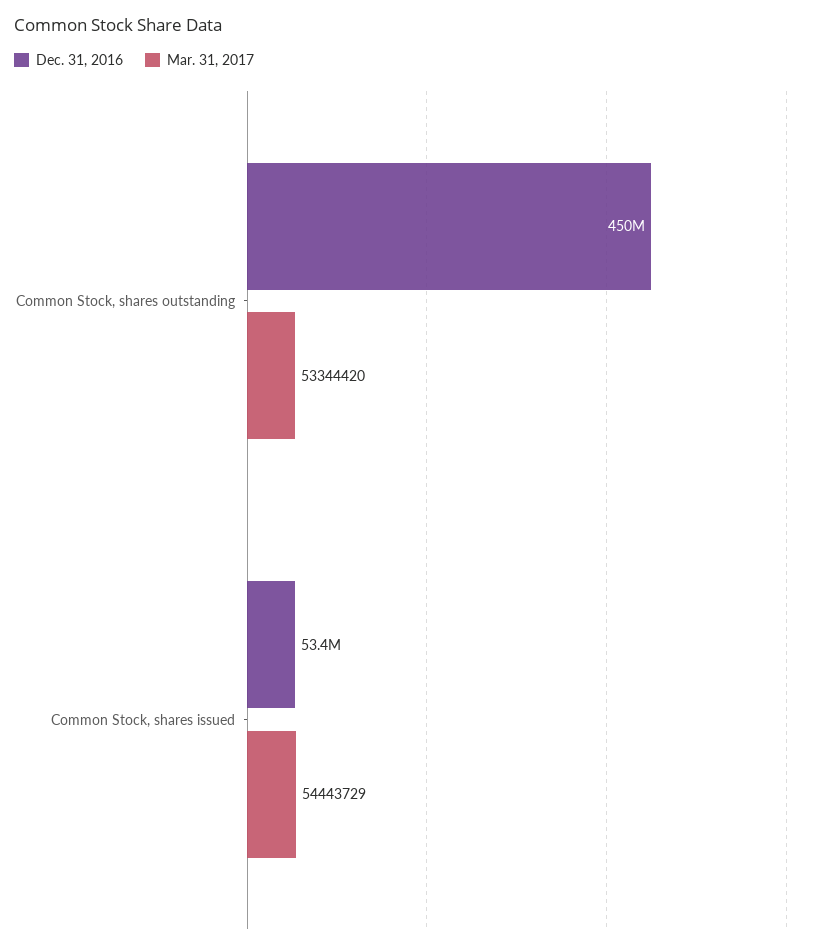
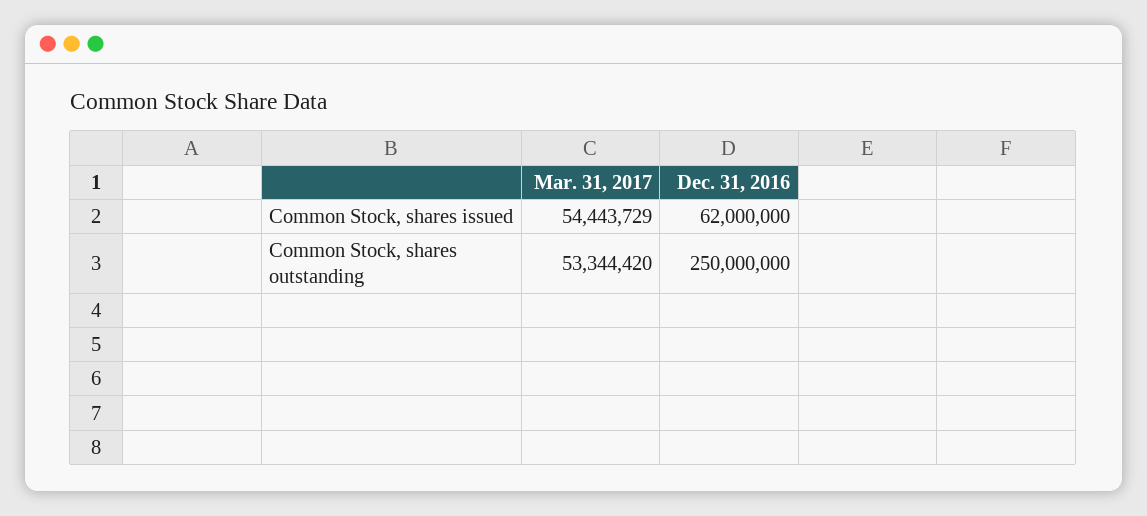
  {
    "Dec. 31, 2016": {
-     "Common Stock, shares outstanding": 450000000,
+     "Common Stock, shares outstanding": 250000000,
-     "Common Stock, shares issued": 53400000
+     "Common Stock, shares issued": 62000000
    },
    "Mar. 31, 2017": {
      "Common Stock, shares outstanding": 53344420,
      "Common Stock, shares issued": 54443729
    }
  }

